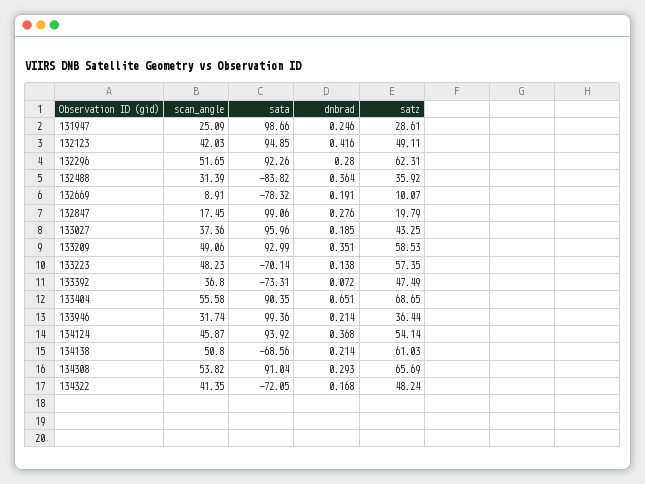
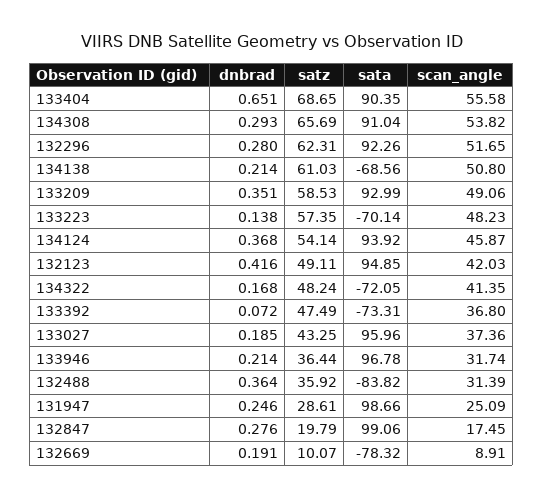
  {
    "scan_angle": {
      "131947": 25.09,
      "132123": 42.03,
      "132296": 51.65,
      "132488": 31.39,
      "132669": 8.91,
      "132847": 17.45,
      "133027": 37.36,
      "133209": 49.06,
      "133223": 48.23,
      "133392": 36.8,
      "133404": 55.58,
      "133946": 31.74,
      "134124": 45.87,
      "134138": 50.8,
      "134308": 53.82,
      "134322": 41.35
    },
    "sata": {
      "131947": 98.66,
      "132123": 94.85,
      "132296": 92.26,
      "132488": -83.82,
      "132669": -78.32,
      "132847": 99.06,
      "133027": 95.96,
      "133209": 92.99,
      "133223": -70.14,
      "133392": -73.31,
      "133404": 90.35,
-     "133946": 99.36,
+     "133946": 96.78,
      "134124": 93.92,
      "134138": -68.56,
      "134308": 91.04,
      "134322": -72.05
    },
    "dnbrad": {
      "131947": 0.246,
      "132123": 0.416,
      "132296": 0.28,
      "132488": 0.364,
      "132669": 0.191,
      "132847": 0.276,
      "133027": 0.185,
      "133209": 0.351,
      "133223": 0.138,
      "133392": 0.072,
      "133404": 0.651,
      "133946": 0.214,
      "134124": 0.368,
      "134138": 0.214,
      "134308": 0.293,
      "134322": 0.168
    },
    "satz": {
      "131947": 28.61,
      "132123": 49.11,
      "132296": 62.31,
      "132488": 35.92,
      "132669": 10.07,
      "132847": 19.79,
      "133027": 43.25,
      "133209": 58.53,
      "133223": 57.35,
      "133392": 47.49,
      "133404": 68.65,
      "133946": 36.44,
      "134124": 54.14,
      "134138": 61.03,
      "134308": 65.69,
      "134322": 48.24
    }
  }

